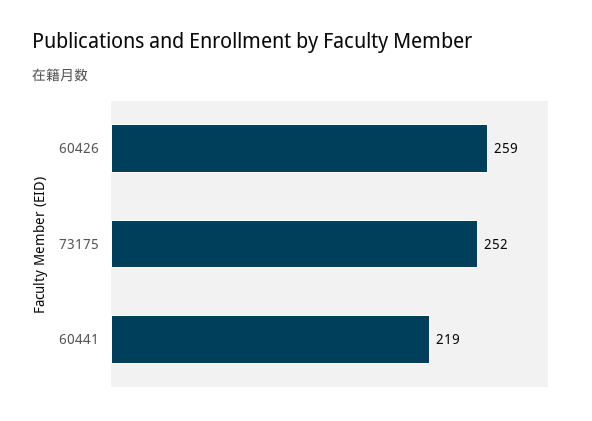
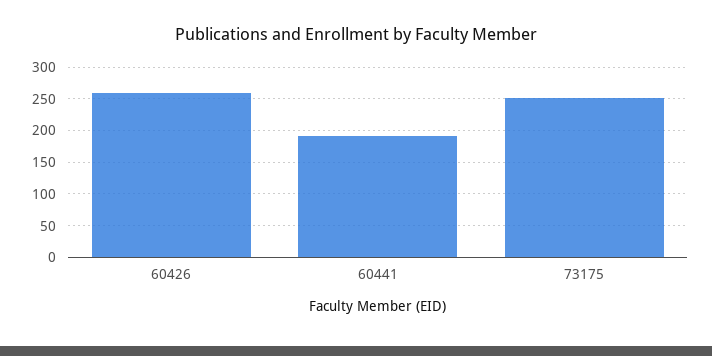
  {
    "60426": 259,
    "73175": 252,
-   "60441": 219
+   "60441": 190
  }

